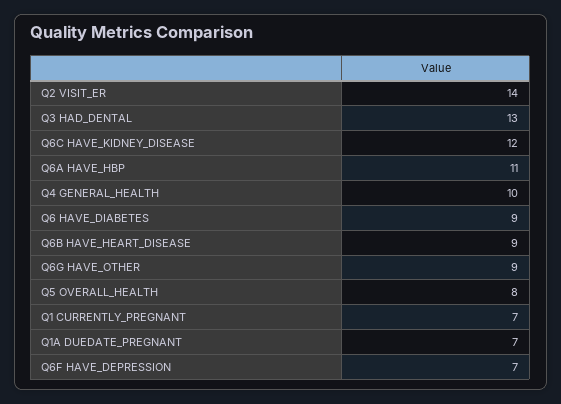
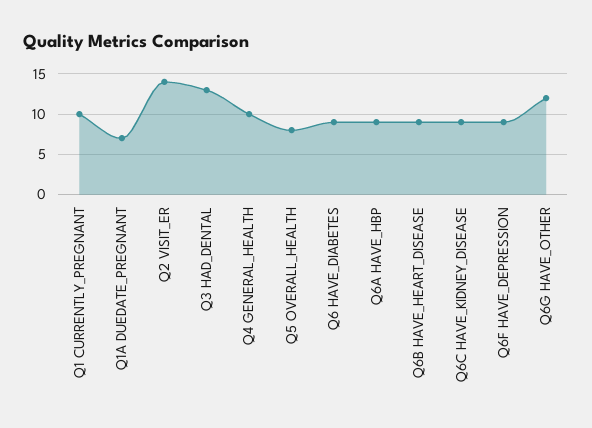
  {
    "Q2 VISIT_ER": 14,
    "Q3 HAD_DENTAL": 13,
-   "Q6C HAVE_KIDNEY_DISEASE": 12,
+   "Q6C HAVE_KIDNEY_DISEASE": 9,
-   "Q6A HAVE_HBP": 11,
+   "Q6A HAVE_HBP": 9,
    "Q4 GENERAL_HEALTH": 10,
    "Q6 HAVE_DIABETES": 9,
    "Q6B HAVE_HEART_DISEASE": 9,
-   "Q6G HAVE_OTHER": 9,
+   "Q6G HAVE_OTHER": 12,
    "Q5 OVERALL_HEALTH": 8,
-   "Q1 CURRENTLY_PREGNANT": 7,
+   "Q1 CURRENTLY_PREGNANT": 10,
    "Q1A DUEDATE_PREGNANT": 7,
-   "Q6F HAVE_DEPRESSION": 7
+   "Q6F HAVE_DEPRESSION": 9
  }

